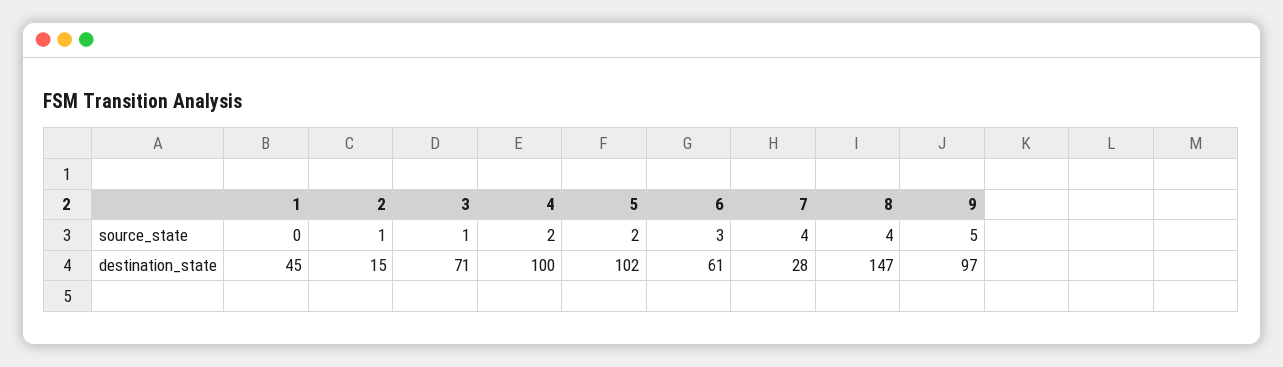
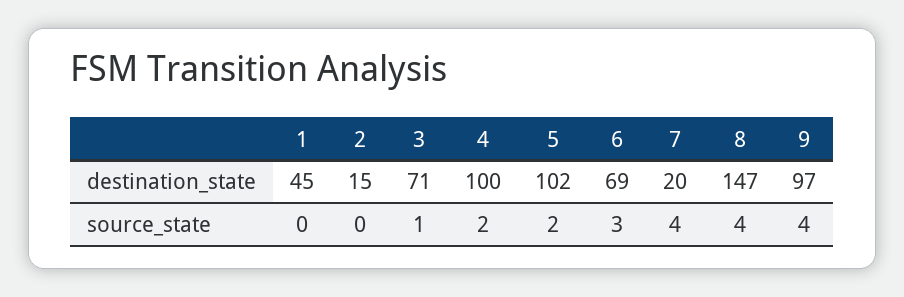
  {
    "1": {
      "source_state": 0,
      "destination_state": 45
    },
    "2": {
-     "source_state": 1,
+     "source_state": 0,
      "destination_state": 15
    },
    "3": {
      "source_state": 1,
      "destination_state": 71
    },
    "4": {
      "source_state": 2,
      "destination_state": 100
    },
    "5": {
      "source_state": 2,
      "destination_state": 102
    },
    "6": {
      "source_state": 3,
-     "destination_state": 61
+     "destination_state": 69
    },
    "7": {
      "source_state": 4,
-     "destination_state": 28
+     "destination_state": 20
    },
    "8": {
      "source_state": 4,
      "destination_state": 147
    },
    "9": {
-     "source_state": 5,
+     "source_state": 4,
      "destination_state": 97
    }
  }

